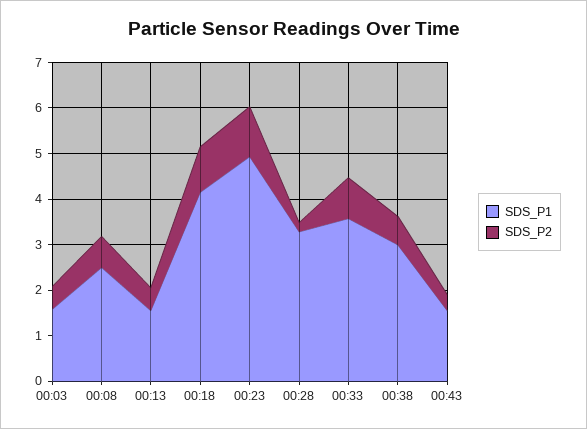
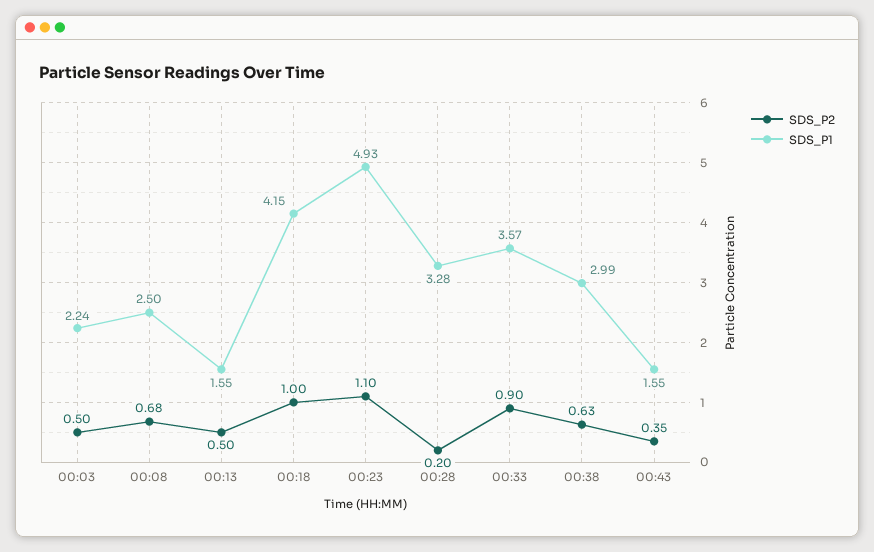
  {
    "SDS_P1": {
-     "00:03": 1.6,
+     "00:03": 2.24,
      "00:08": 2.5,
      "00:13": 1.55,
      "00:18": 4.15,
      "00:23": 4.93,
      "00:28": 3.28,
      "00:33": 3.57,
      "00:38": 2.99,
      "00:43": 1.55
    },
    "SDS_P2": {
      "00:03": 0.5,
      "00:08": 0.68,
      "00:13": 0.5,
      "00:18": 1,
      "00:23": 1.1,
      "00:28": 0.2,
      "00:33": 0.9,
      "00:38": 0.63,
      "00:43": 0.35
    }
  }

